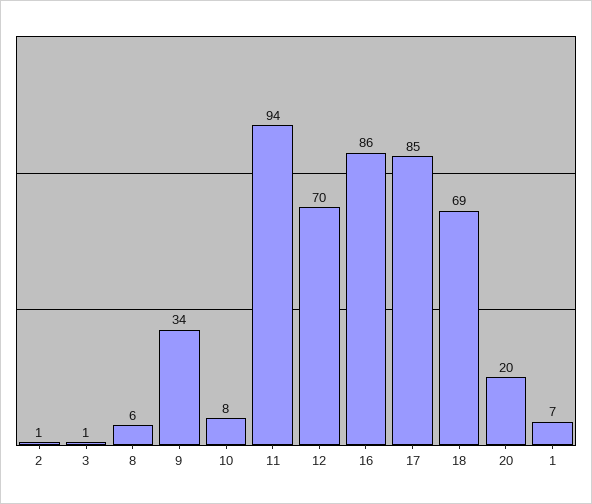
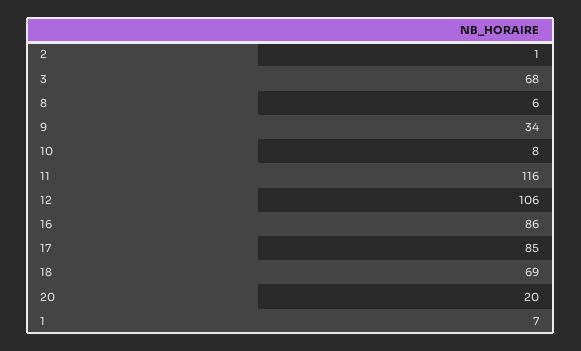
  {
    "2": 1,
-   "3": 1,
+   "3": 68,
    "8": 6,
    "9": 34,
    "10": 8,
-   "11": 94,
+   "11": 116,
-   "12": 70,
+   "12": 106,
    "16": 86,
    "17": 85,
    "18": 69,
    "20": 20,
    "1": 7
  }

